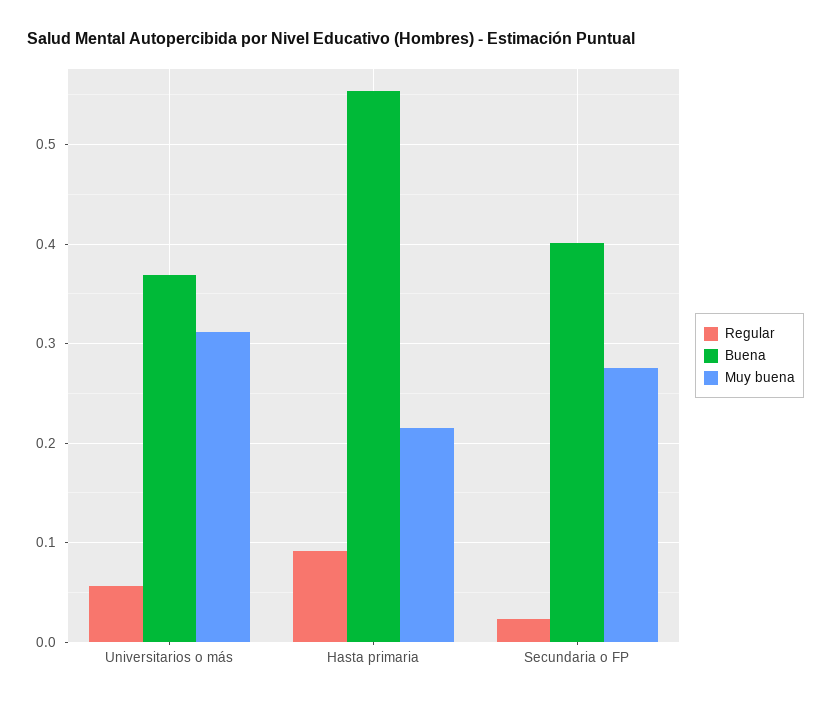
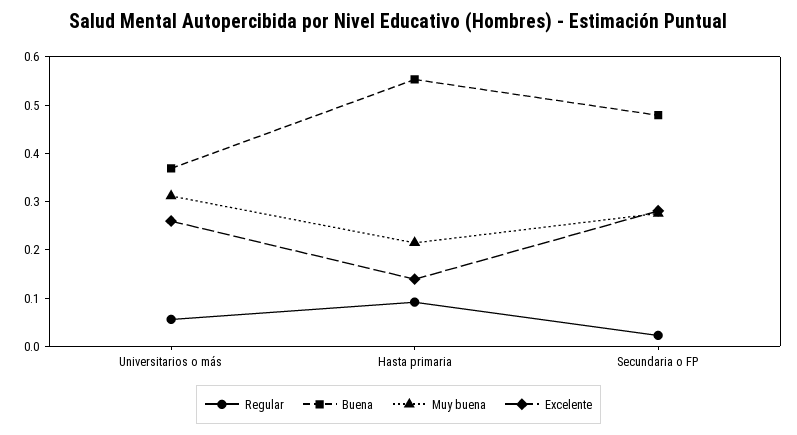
  {
    "Regular": {
      "Universitarios o más": 0.06,
      "Hasta primaria": 0.09,
      "Secundaria o FP": 0.02
    },
    "Buena": {
      "Universitarios o más": 0.37,
      "Hasta primaria": 0.55,
-     "Secundaria o FP": 0.4
+     "Secundaria o FP": 0.48
    },
    "Muy buena": {
      "Universitarios o más": 0.31,
      "Hasta primaria": 0.22,
      "Secundaria o FP": 0.28
-   }
+   },
+   "Excelente": {
+     "Universitarios o más": 0.26,
+     "Hasta primaria": 0.14,
+     "Secundaria o FP": 0.28
+   }
  }

